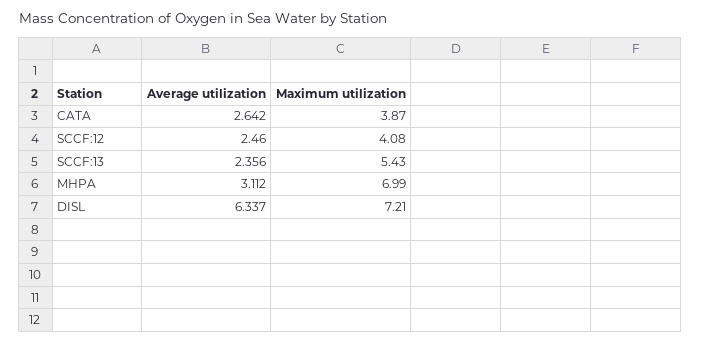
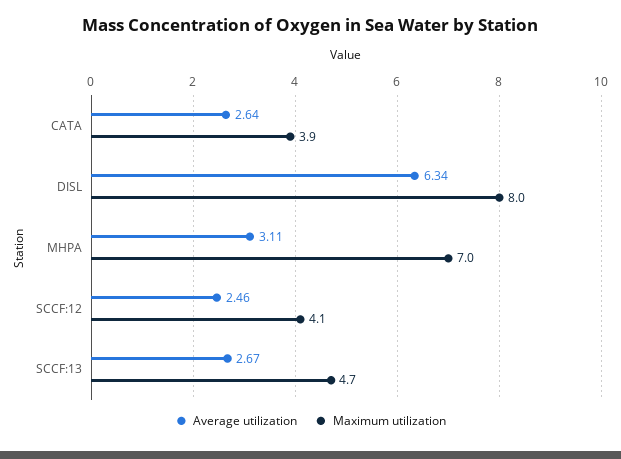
  {
    "Average utilization": {
      "CATA": 2.642,
      "SCCF:12": 2.46,
-     "SCCF:13": 2.356,
+     "SCCF:13": 2.67,
      "MHPA": 3.112,
      "DISL": 6.337
    },
    "Maximum utilization": {
      "CATA": 3.87,
      "SCCF:12": 4.08,
-     "SCCF:13": 5.43,
+     "SCCF:13": 4.7,
      "MHPA": 6.99,
-     "DISL": 7.21
+     "DISL": 8
    }
  }

